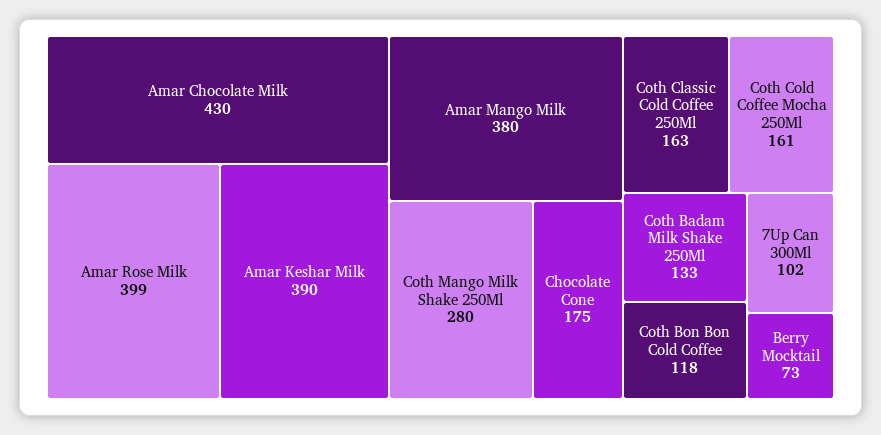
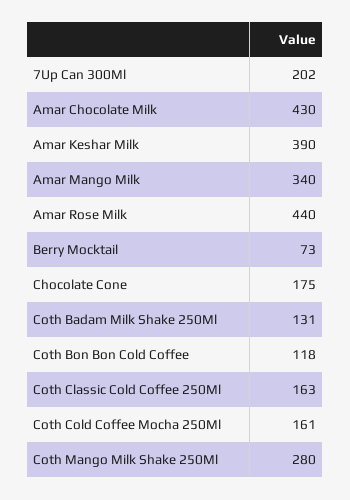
  {
    "Amar Chocolate Milk": 430,
-   "Amar Rose Milk": 399,
+   "Amar Rose Milk": 440,
    "Amar Keshar Milk": 390,
-   "Amar Mango Milk": 380,
+   "Amar Mango Milk": 340,
    "Coth Mango Milk Shake 250Ml": 280,
    "Chocolate Cone": 175,
    "Coth Classic Cold Coffee 250Ml": 163,
    "Coth Cold Coffee Mocha 250Ml": 161,
-   "Coth Badam Milk Shake 250Ml": 133,
+   "Coth Badam Milk Shake 250Ml": 131,
    "Coth Bon Bon Cold Coffee": 118,
-   "7Up Can 300Ml": 102,
+   "7Up Can 300Ml": 202,
    "Berry Mocktail": 73
  }

